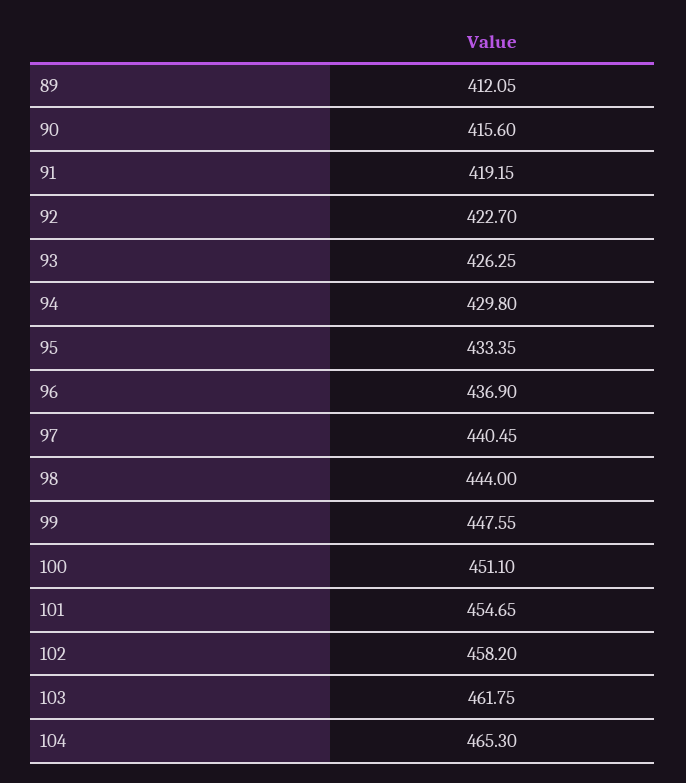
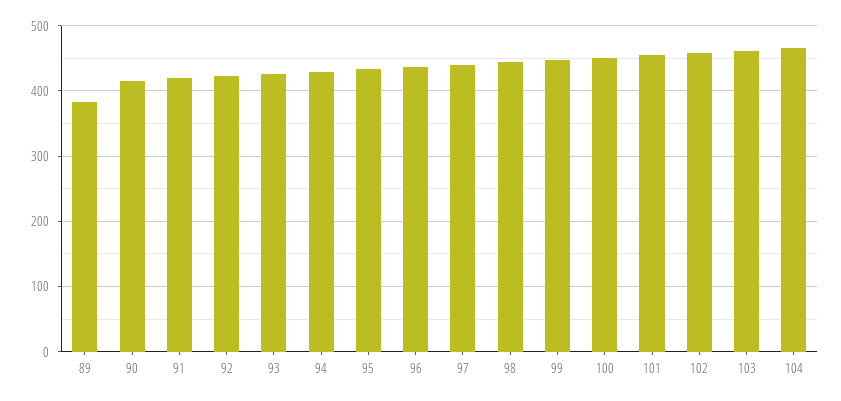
  {
-   "89": 412.05,
+   "89": 380,
    "90": 415.6,
    "91": 419.15,
    "92": 422.7,
    "93": 426.25,
    "94": 429.8,
    "95": 433.35,
    "96": 436.9,
    "97": 440.45,
    "98": 444,
    "99": 447.55,
    "100": 451.1,
    "101": 454.65,
    "102": 458.2,
    "103": 461.75,
    "104": 465.3
  }

